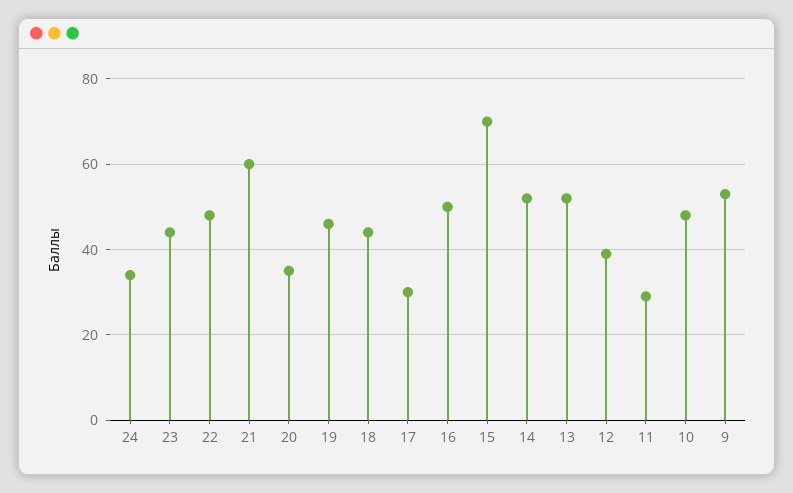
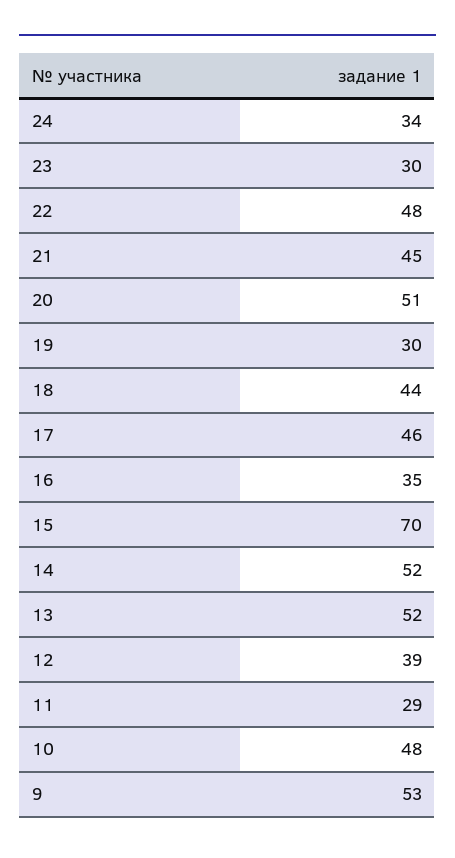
  {
    "24": 34,
-   "23": 45,
+   "23": 30,
    "22": 48,
-   "21": 60,
+   "21": 45,
-   "20": 35,
+   "20": 51,
-   "19": 45,
+   "19": 30,
    "18": 44,
-   "17": 30,
+   "17": 46,
-   "16": 50,
+   "16": 35,
    "15": 70,
    "14": 52,
    "13": 52,
    "12": 39,
    "11": 29,
    "10": 48,
    "9": 53
  }

